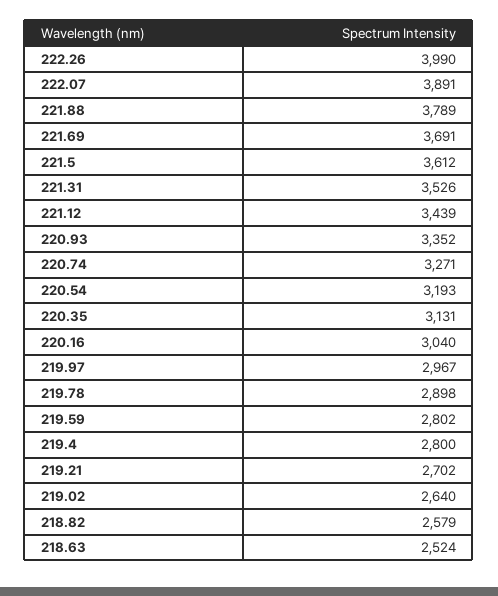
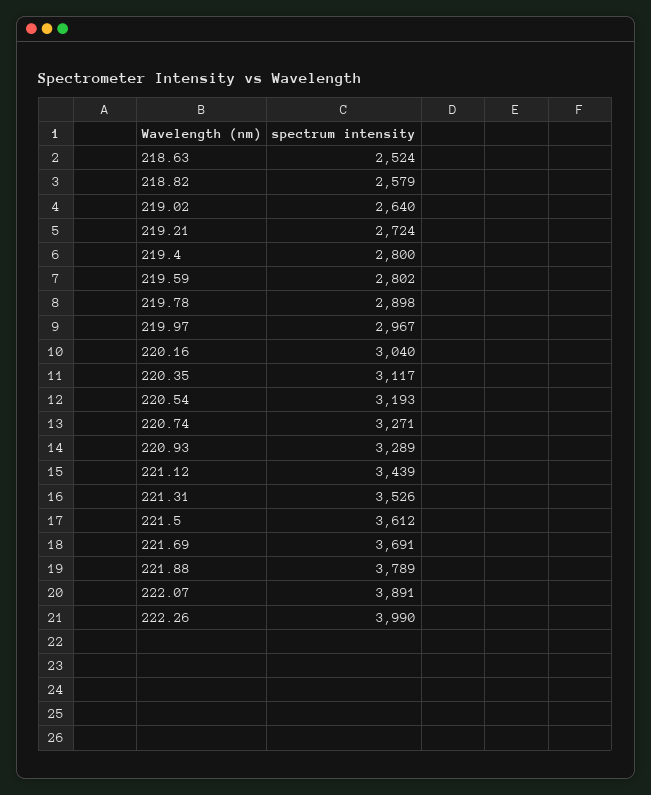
  {
    "222.26": 3990,
    "222.07": 3891,
    "221.88": 3789,
    "221.69": 3691,
    "221.5": 3612,
    "221.31": 3526,
    "221.12": 3439,
-   "220.93": 3352,
+   "220.93": 3289,
    "220.74": 3271,
    "220.54": 3193,
-   "220.35": 3131,
+   "220.35": 3117,
    "220.16": 3040,
    "219.97": 2967,
    "219.78": 2898,
    "219.59": 2802,
    "219.4": 2800,
-   "219.21": 2702,
+   "219.21": 2724,
    "219.02": 2640,
    "218.82": 2579,
    "218.63": 2524
  }

